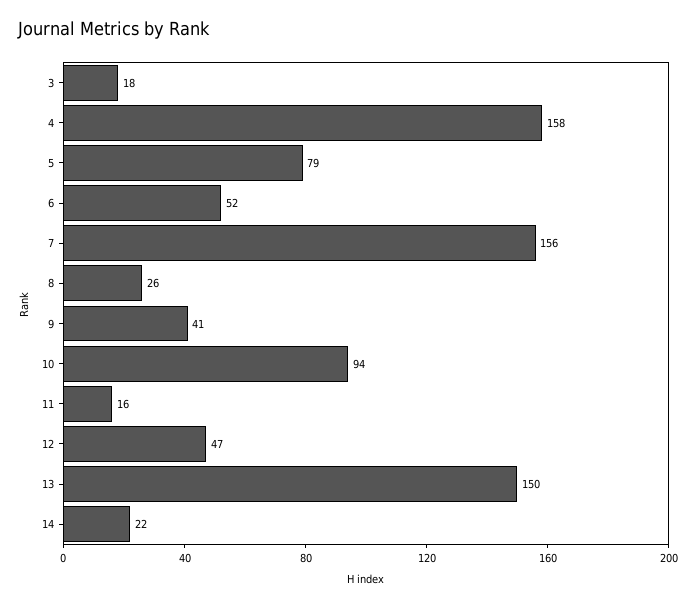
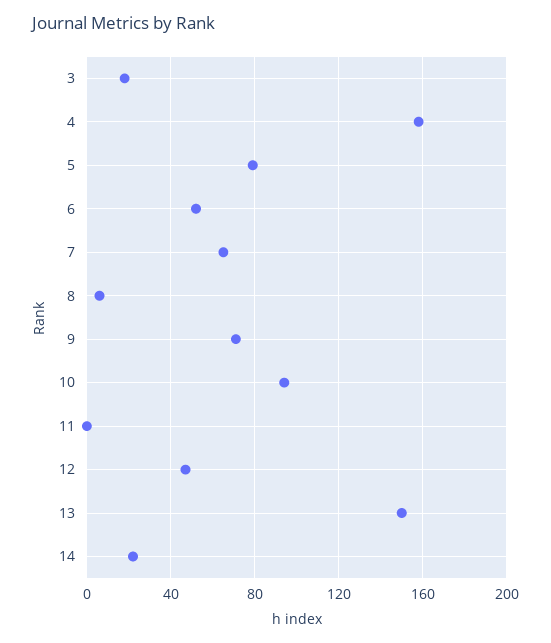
  {
    "3": 18,
    "4": 158,
    "5": 79,
    "6": 52,
-   "7": 156,
+   "7": 65,
-   "8": 26,
+   "8": 5,
-   "9": 41,
+   "9": 70,
    "10": 94,
-   "11": 16,
+   "11": 0,
    "12": 47,
    "13": 150,
    "14": 22
  }

